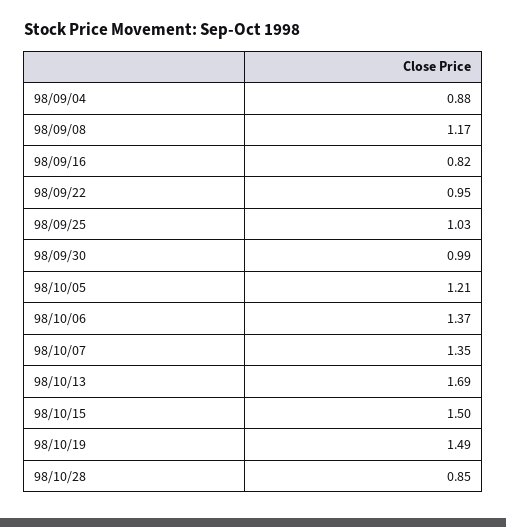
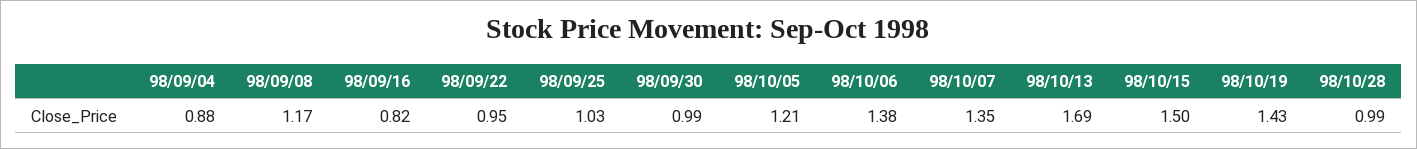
  {
    "98/09/04": 0.88,
    "98/09/08": 1.17,
    "98/09/16": 0.82,
    "98/09/22": 0.95,
    "98/09/25": 1.03,
    "98/09/30": 0.99,
    "98/10/05": 1.21,
-   "98/10/06": 1.37,
+   "98/10/06": 1.38,
    "98/10/07": 1.35,
    "98/10/13": 1.69,
    "98/10/15": 1.5,
-   "98/10/19": 1.49,
+   "98/10/19": 1.43,
-   "98/10/28": 0.85
+   "98/10/28": 0.99
  }

